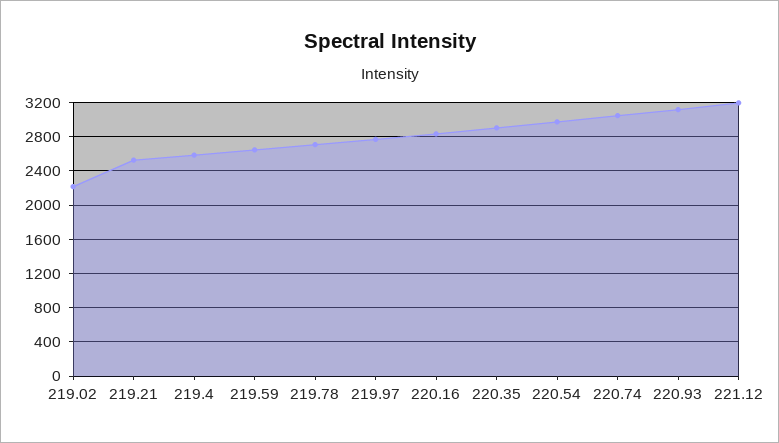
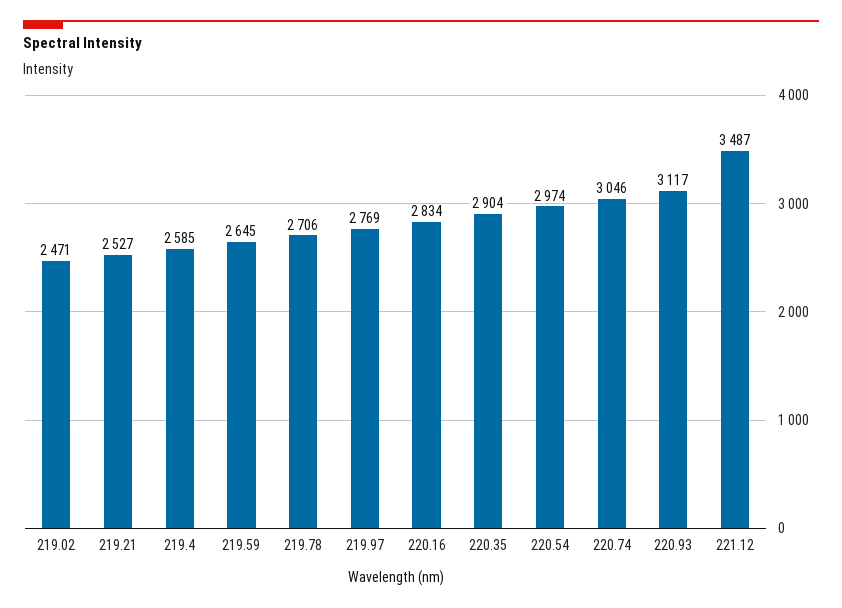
  {
-   "219.02": 2200,
+   "219.02": 2471,
    "219.21": 2527,
    "219.4": 2585,
    "219.59": 2645,
    "219.78": 2706,
    "219.97": 2769,
    "220.16": 2834,
    "220.35": 2904,
    "220.54": 2974,
    "220.74": 3046,
    "220.93": 3117,
-   "221.12": 3200
+   "221.12": 3487
  }

